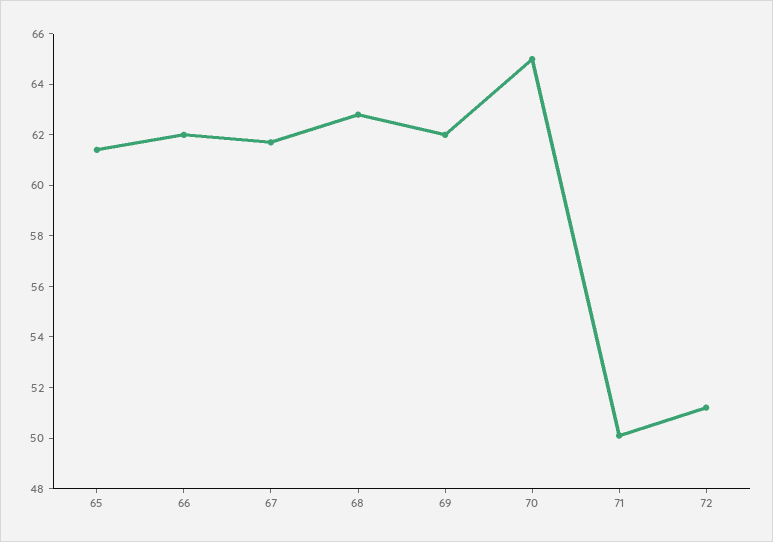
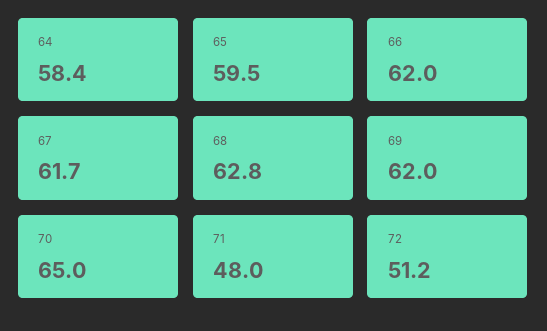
  {
-   "65": 61.5,
+   "65": 59.5,
    "66": 62,
    "67": 61.7,
    "68": 62.8,
    "69": 62,
    "70": 65,
-   "71": 50,
+   "71": 48,
-   "72": 51.2
+   "72": 51.2,
+   "64": 58.4
  }

